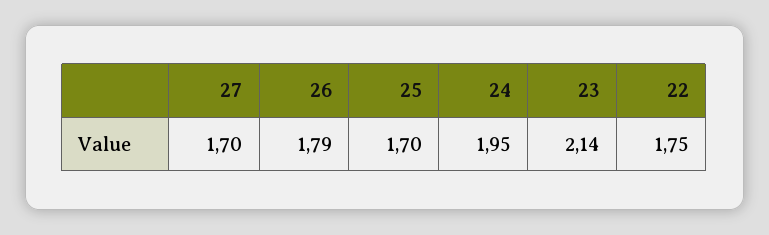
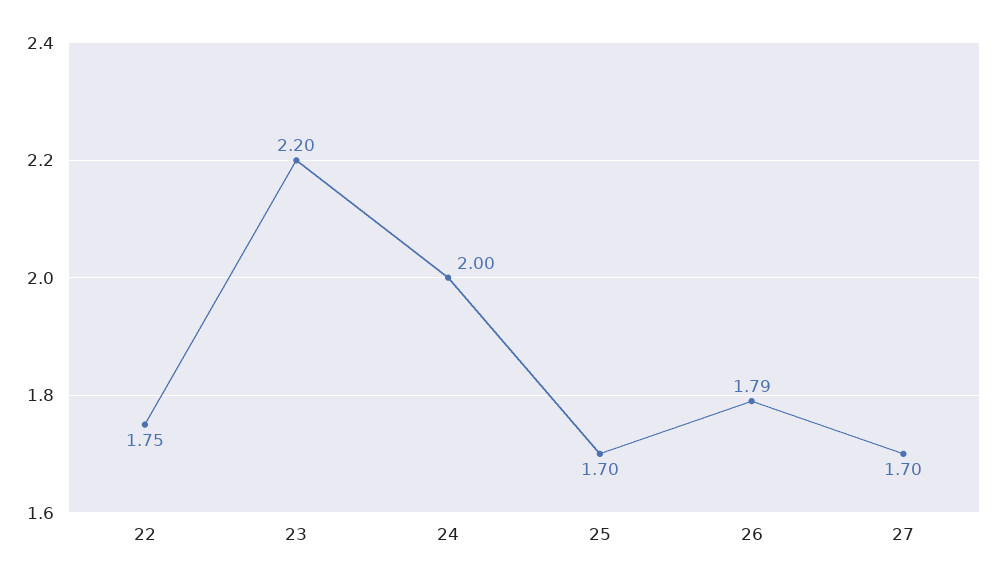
  {
    "27": 1.7,
    "26": 1.79,
    "25": 1.7,
-   "24": 1.95,
+   "24": 2,
-   "23": 2.14,
+   "23": 2.2,
    "22": 1.75
  }

